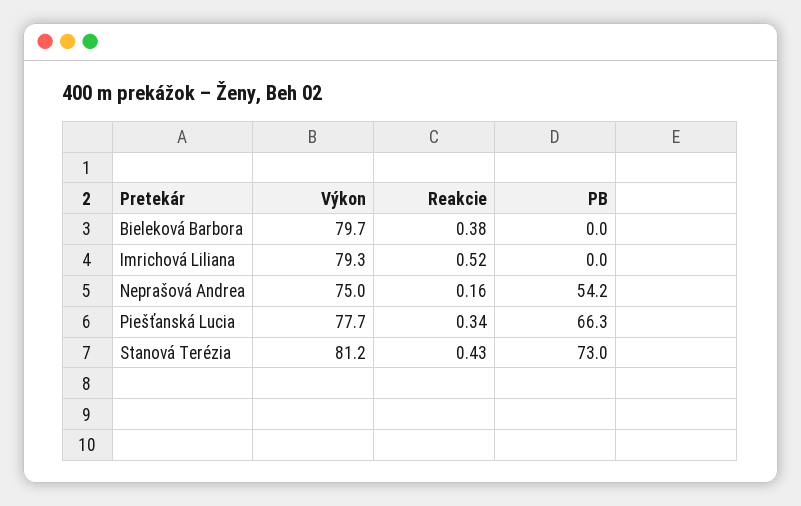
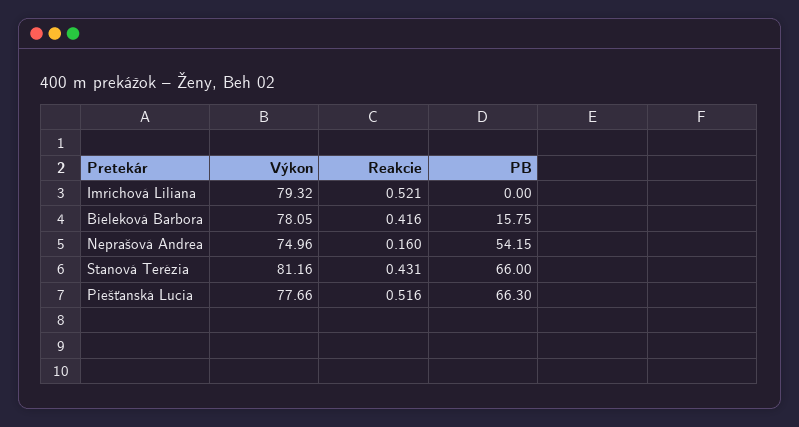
  {
    "Výkon": {
-     "Bieleková Barbora": 79.7,
+     "Bieleková Barbora": 78.05,
      "Imrichová Liliana": 79.32,
      "Neprašová Andrea": 74.96,
      "Piešťanská Lucia": 77.66,
      "Stanová Terézia": 81.16
    },
    "Reakcie": {
-     "Bieleková Barbora": 0.38,
+     "Bieleková Barbora": 0.416,
      "Imrichová Liliana": 0.521,
      "Neprašová Andrea": 0.16,
-     "Piešťanská Lucia": 0.34,
+     "Piešťanská Lucia": 0.516,
      "Stanová Terézia": 0.431
    },
    "PB": {
-     "Bieleková Barbora": 0,
+     "Bieleková Barbora": 15.75,
      "Imrichová Liliana": 0,
      "Neprašová Andrea": 54.15,
      "Piešťanská Lucia": 66.3,
-     "Stanová Terézia": 73
+     "Stanová Terézia": 66
    }
  }

